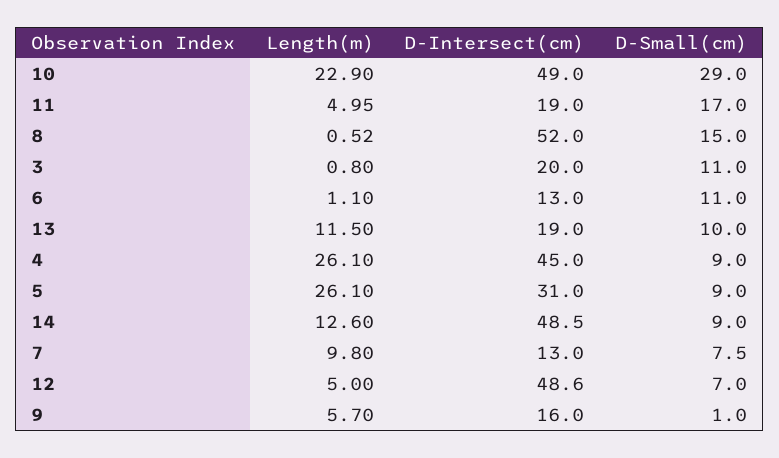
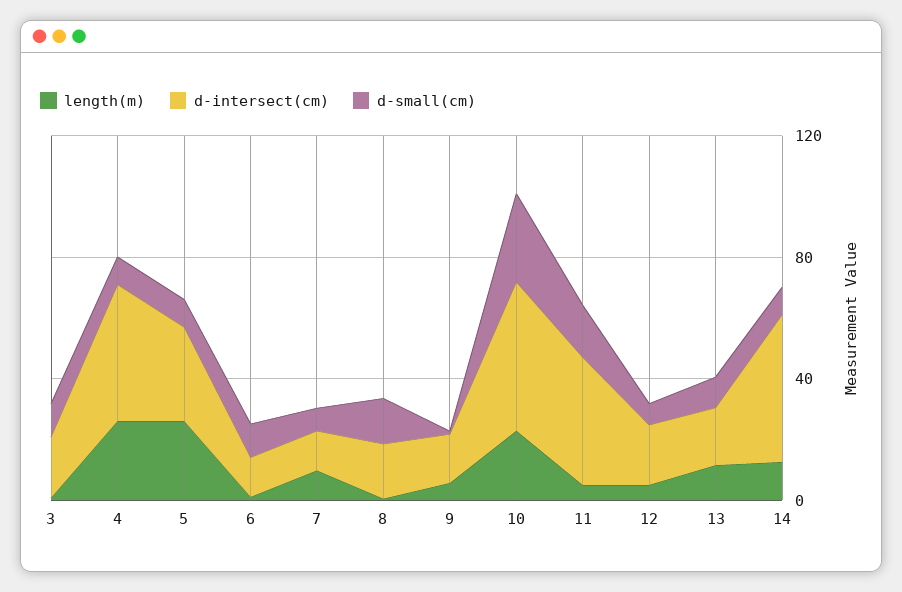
  {
    "Length(m)": {
      "10": 22.9,
      "11": 4.95,
      "8": 0.52,
      "3": 0.8,
      "6": 1.1,
      "13": 11.5,
      "4": 26.1,
      "5": 26.1,
      "14": 12.6,
      "7": 9.8,
      "12": 5,
      "9": 5.7
    },
    "D-Intersect(cm)": {
      "10": 49,
-     "11": 19,
+     "11": 40,
-     "8": 52,
+     "8": 20,
      "3": 20,
      "6": 13,
      "13": 19,
      "4": 45,
      "5": 31,
      "14": 48.5,
      "7": 13,
-     "12": 48.6,
+     "12": 20,
      "9": 16
    },
    "D-Small(cm)": {
      "10": 29,
      "11": 17,
      "8": 15,
      "3": 11,
      "6": 11,
      "13": 10,
      "4": 9,
      "5": 9,
      "14": 9,
      "7": 7.5,
      "12": 7,
      "9": 1
    }
  }

